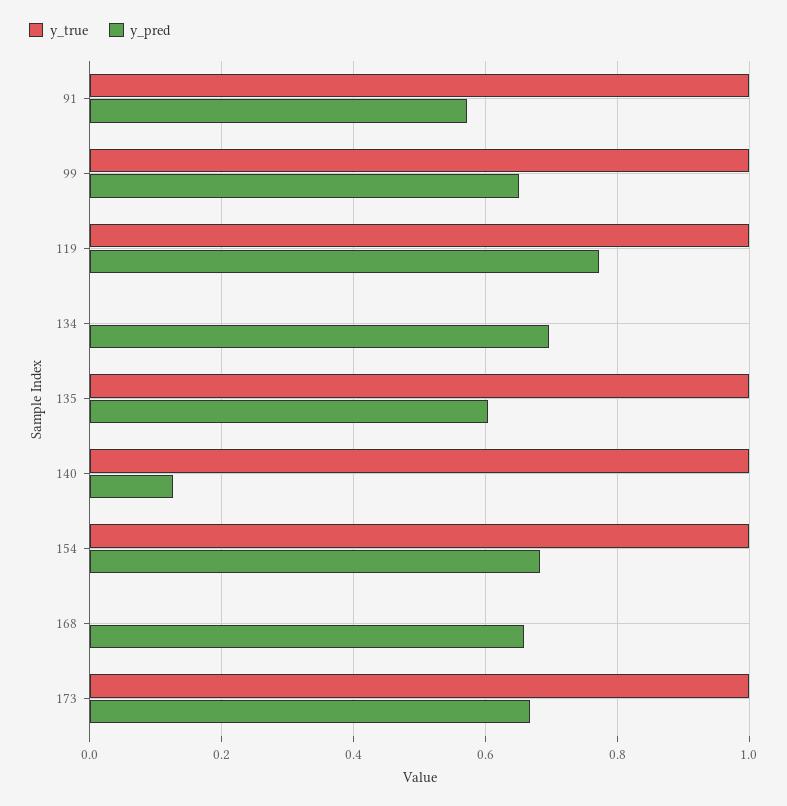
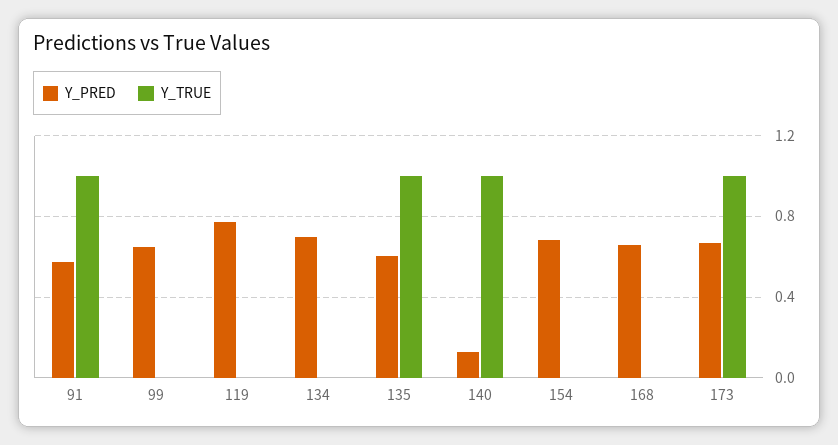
  {
    "y_true": {
      "91": 1,
-     "99": 1,
+     "99": 0,
-     "119": 1,
+     "119": 0,
      "134": 0,
      "135": 1,
      "140": 1,
-     "154": 1,
+     "154": 0,
      "168": 0,
      "173": 1
    },
    "y_pred": {
      "91": 0.58,
      "99": 0.66,
      "119": 0.78,
      "134": 0.7,
      "135": 0.6,
      "140": 0.12,
      "154": 0.68,
      "168": 0.66,
      "173": 0.66
    }
  }

